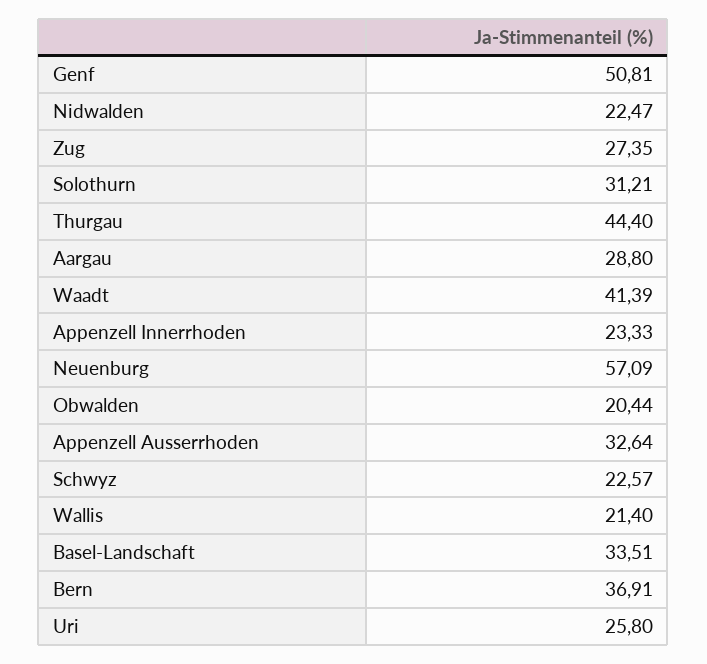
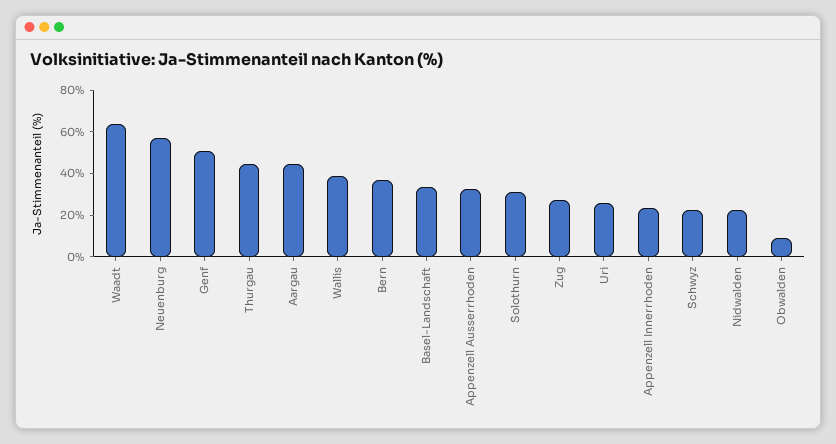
  {
    "Genf": 50.81,
    "Nidwalden": 22.47,
    "Zug": 27.35,
    "Solothurn": 31.21,
    "Thurgau": 44.4,
-   "Aargau": 28.8,
+   "Aargau": 45,
-   "Waadt": 41.39,
+   "Waadt": 65,
    "Appenzell Innerrhoden": 23.33,
    "Neuenburg": 57.09,
-   "Obwalden": 20.44,
+   "Obwalden": 10,
    "Appenzell Ausserrhoden": 32.64,
    "Schwyz": 22.57,
-   "Wallis": 21.4,
+   "Wallis": 40,
    "Basel-Landschaft": 33.51,
    "Bern": 36.91,
    "Uri": 25.8
  }

